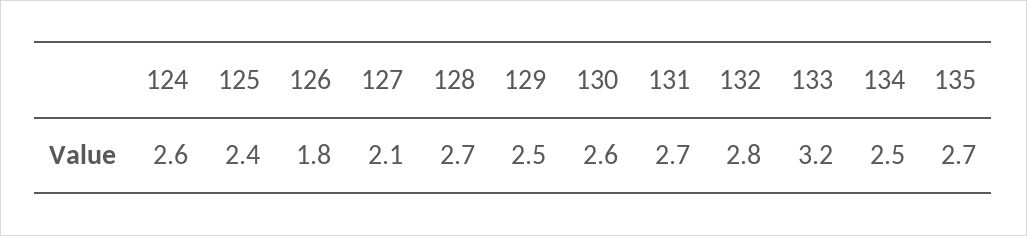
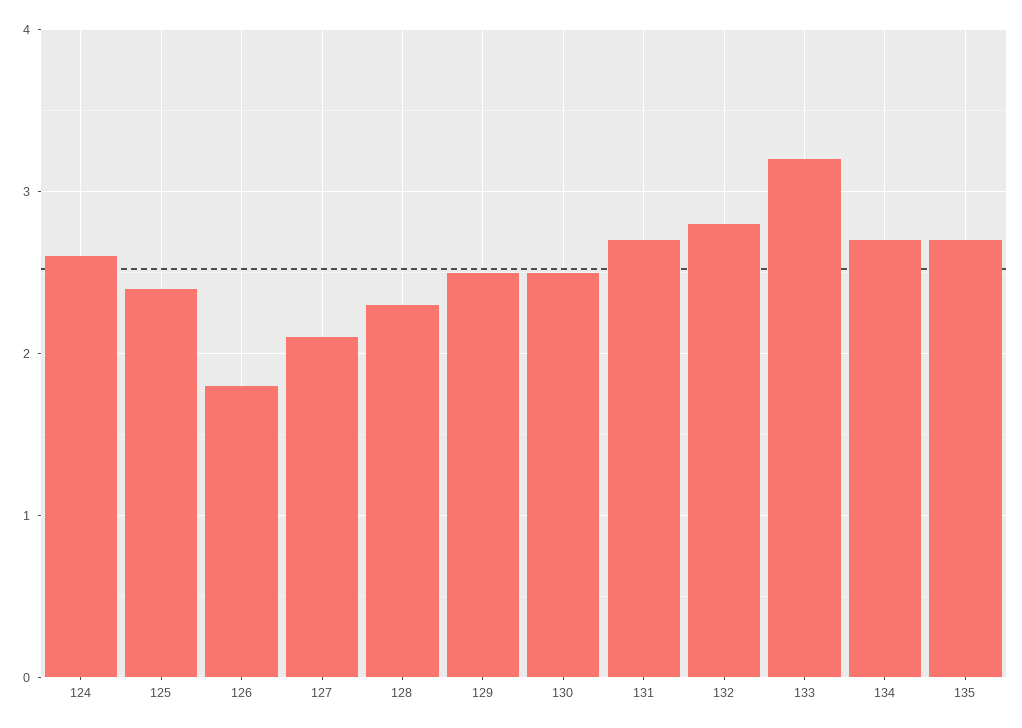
  {
    "124": 2.6,
    "125": 2.4,
    "126": 1.8,
    "127": 2.1,
-   "128": 2.7,
+   "128": 2.3,
    "129": 2.5,
-   "130": 2.6,
+   "130": 2.5,
    "131": 2.7,
    "132": 2.8,
    "133": 3.2,
-   "134": 2.5,
+   "134": 2.7,
    "135": 2.7
  }

